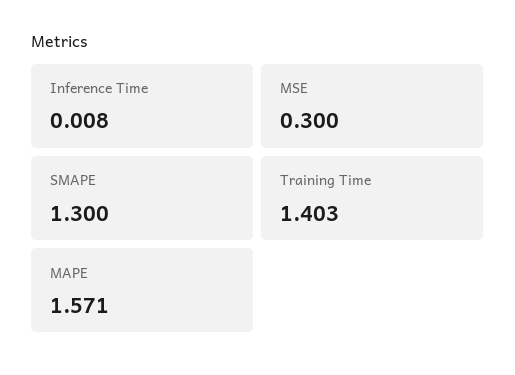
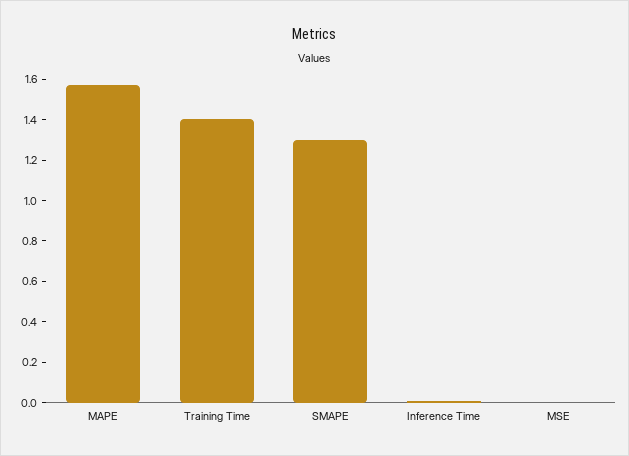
  {
    "Inference Time": 0.008,
-   "MSE": 0.3,
+   "MSE": 0,
    "SMAPE": 1.3,
    "Training Time": 1.403,
    "MAPE": 1.571
  }

